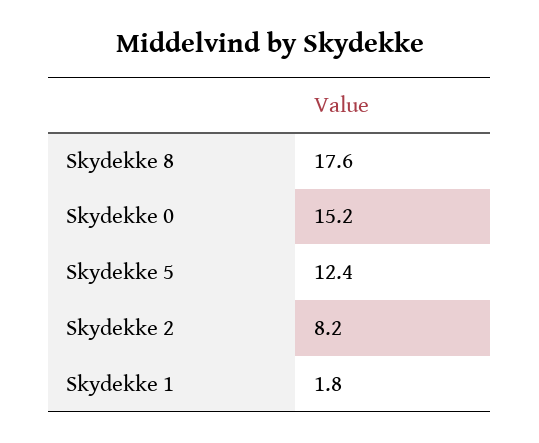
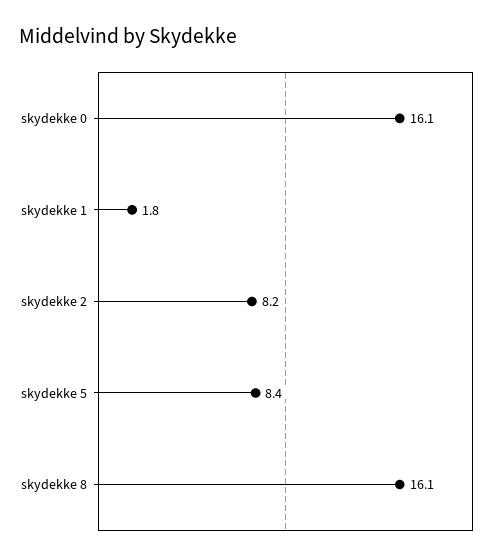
  {
-   "Skydekke 8": 17.6,
+   "Skydekke 8": 16.1,
-   "Skydekke 0": 15.2,
+   "Skydekke 0": 16.1,
-   "Skydekke 5": 12.4,
+   "Skydekke 5": 8.4,
    "Skydekke 2": 8.2,
    "Skydekke 1": 1.8
  }

